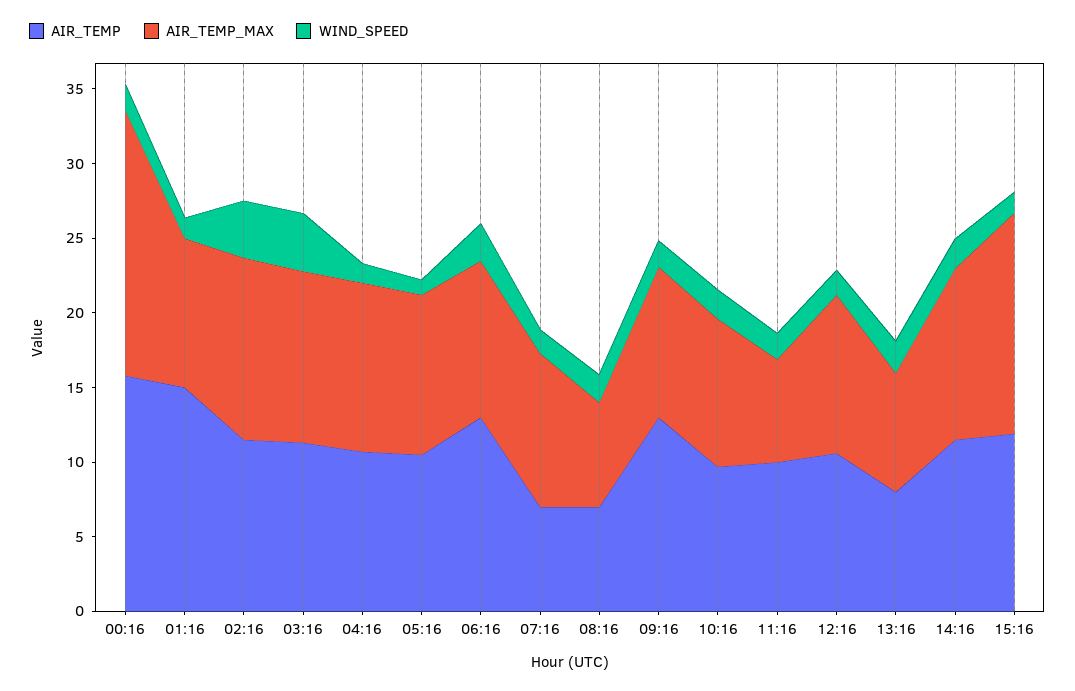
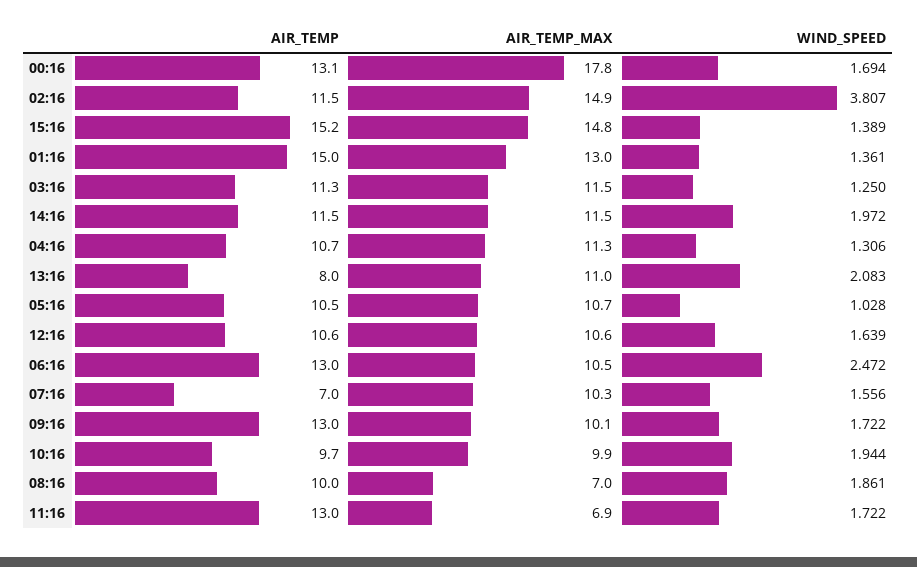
  {
    "AIR_TEMP": {
-     "00:16": 16,
+     "00:16": 13.1,
      "01:16": 15,
      "02:16": 11.5,
      "03:16": 11.3,
      "04:16": 10.7,
      "05:16": 10.5,
      "06:16": 13,
      "07:16": 7,
-     "08:16": 7,
+     "08:16": 10,
      "09:16": 13,
      "10:16": 9.7,
-     "11:16": 10,
+     "11:16": 13,
      "12:16": 10.6,
      "13:16": 8,
      "14:16": 11.5,
-     "15:16": 12
+     "15:16": 15.2
    },
    "AIR_TEMP_MAX": {
      "00:16": 17.8,
-     "01:16": 10,
+     "01:16": 13,
-     "02:16": 12,
+     "02:16": 14.9,
      "03:16": 11.5,
      "04:16": 11.3,
      "05:16": 10.7,
      "06:16": 10.5,
      "07:16": 10.3,
      "08:16": 7,
      "09:16": 10.1,
      "10:16": 9.9,
      "11:16": 6.9,
      "12:16": 10.6,
-     "13:16": 8,
+     "13:16": 11,
      "14:16": 11.5,
      "15:16": 14.8
    },
    "WIND_SPEED": {
      "00:16": 1.694,
      "01:16": 1.361,
      "02:16": 3.807,
-     "03:16": 4,
+     "03:16": 1.25,
      "04:16": 1.306,
      "05:16": 1.028,
      "06:16": 2.472,
      "07:16": 1.556,
      "08:16": 1.861,
      "09:16": 1.722,
      "10:16": 1.944,
      "11:16": 1.722,
      "12:16": 1.639,
      "13:16": 2.083,
      "14:16": 1.972,
      "15:16": 1.389
    }
  }

